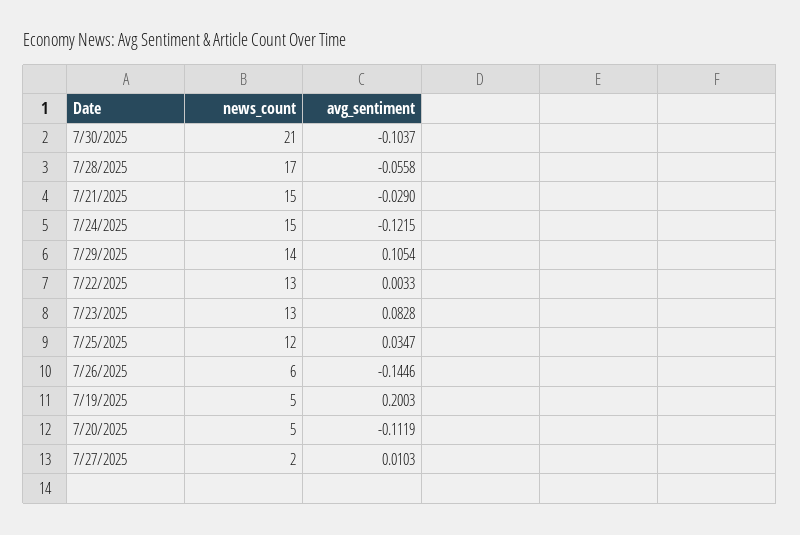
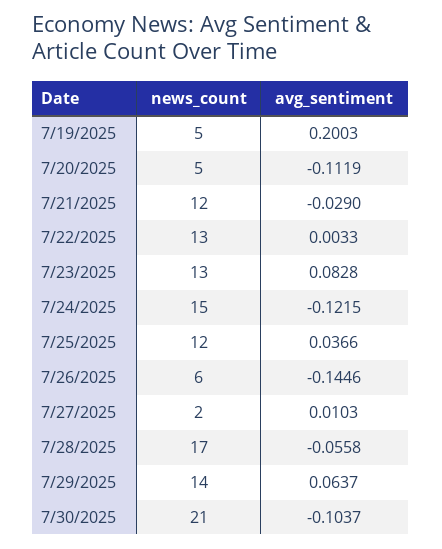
  {
    "news_count": {
      "7/30/2025": 21,
      "7/28/2025": 17,
-     "7/21/2025": 15,
+     "7/21/2025": 12,
      "7/24/2025": 15,
      "7/29/2025": 14,
      "7/22/2025": 13,
      "7/23/2025": 13,
      "7/25/2025": 12,
      "7/26/2025": 6,
      "7/19/2025": 5,
      "7/20/2025": 5,
      "7/27/2025": 2
    },
    "avg_sentiment": {
      "7/30/2025": -0.1037,
      "7/28/2025": -0.0558,
      "7/21/2025": -0.029,
      "7/24/2025": -0.1215,
-     "7/29/2025": 0.1054,
+     "7/29/2025": 0.0637,
      "7/22/2025": 0.0033,
      "7/23/2025": 0.0828,
-     "7/25/2025": 0.0347,
+     "7/25/2025": 0.0366,
      "7/26/2025": -0.1446,
      "7/19/2025": 0.2003,
      "7/20/2025": -0.1119,
      "7/27/2025": 0.0103
    }
  }

